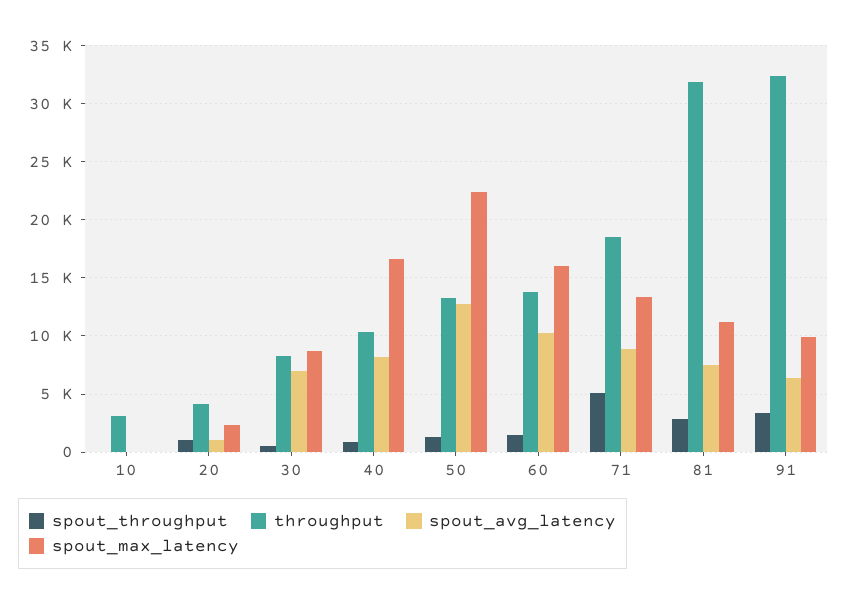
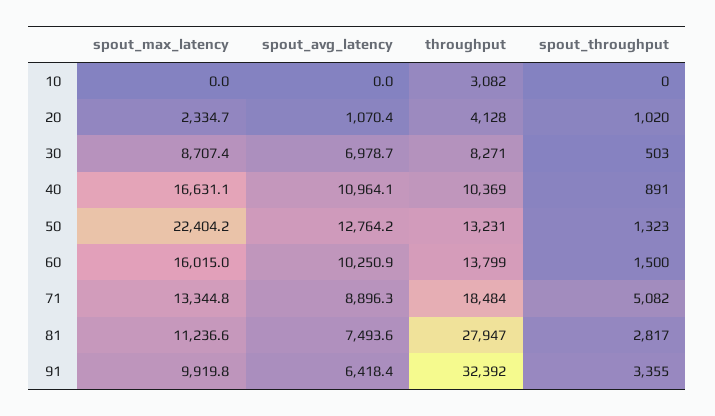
  {
    "spout_throughput": {
      "10": 0,
      "20": 1020,
      "30": 503,
      "40": 891,
      "50": 1323,
      "60": 1500,
      "71": 5082,
      "81": 2817,
      "91": 3355
    },
    "throughput": {
      "10": 3082,
      "20": 4128,
      "30": 8271,
      "40": 10369,
      "50": 13231,
      "60": 13799,
      "71": 18484,
-     "81": 32000,
+     "81": 27947,
      "91": 32392
    },
    "spout_avg_latency": {
      "10": 0,
      "20": 1070.4,
      "30": 6978.7,
-     "40": 8000,
+     "40": 10964.1,
      "50": 12764.2,
      "60": 10250.9,
      "71": 8896.3,
      "81": 7493.6,
      "91": 6418.4
    },
    "spout_max_latency": {
      "10": 0,
      "20": 2334.7,
      "30": 8707.4,
      "40": 16631.1,
      "50": 22404.2,
      "60": 16015,
      "71": 13344.8,
      "81": 11236.6,
      "91": 9919.8
    }
  }

